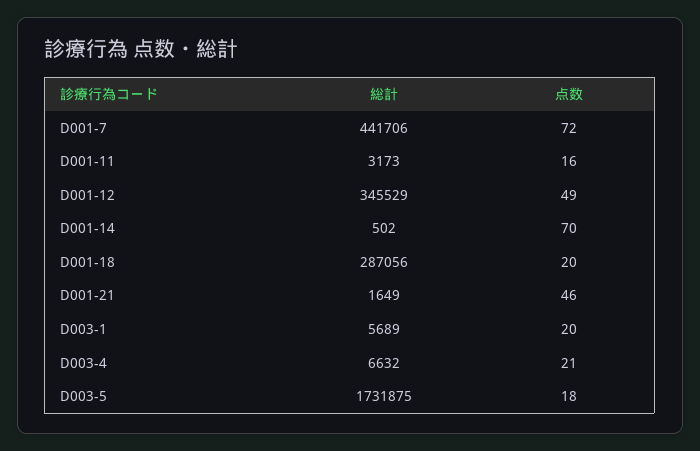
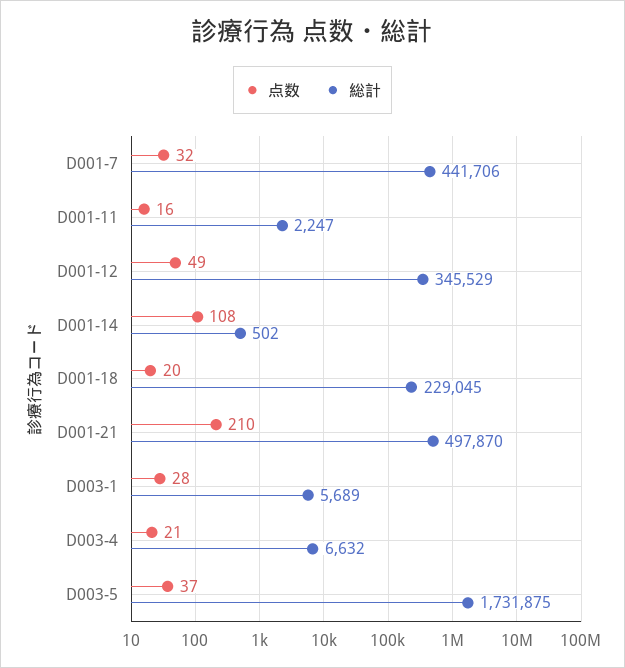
  {
    "総計": {
      "D001-7": 441706,
-     "D001-11": 3173,
+     "D001-11": 2247,
      "D001-12": 345529,
      "D001-14": 502,
-     "D001-18": 287056,
+     "D001-18": 229045,
-     "D001-21": 1649,
+     "D001-21": 497870,
      "D003-1": 5689,
      "D003-4": 6632,
      "D003-5": 1731875
    },
    "点数": {
-     "D001-7": 72,
+     "D001-7": 32,
      "D001-11": 16,
      "D001-12": 49,
-     "D001-14": 70,
+     "D001-14": 108,
      "D001-18": 20,
-     "D001-21": 46,
+     "D001-21": 210,
-     "D003-1": 20,
+     "D003-1": 28,
      "D003-4": 21,
-     "D003-5": 18
+     "D003-5": 37
    }
  }

